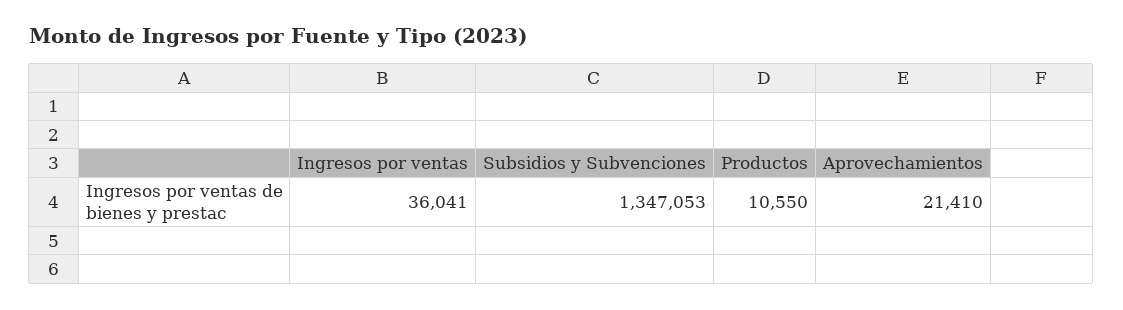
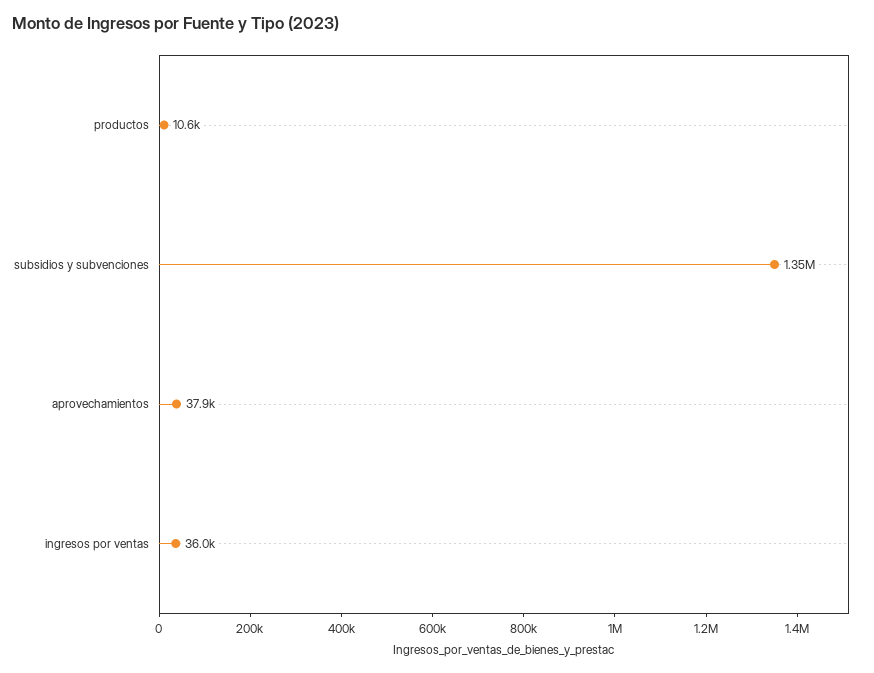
  {
    "Ingresos por ventas": 36041,
    "Subsidios y Subvenciones": 1347053,
    "Productos": 10550,
-   "Aprovechamientos": 21410
+   "Aprovechamientos": 37900
  }

